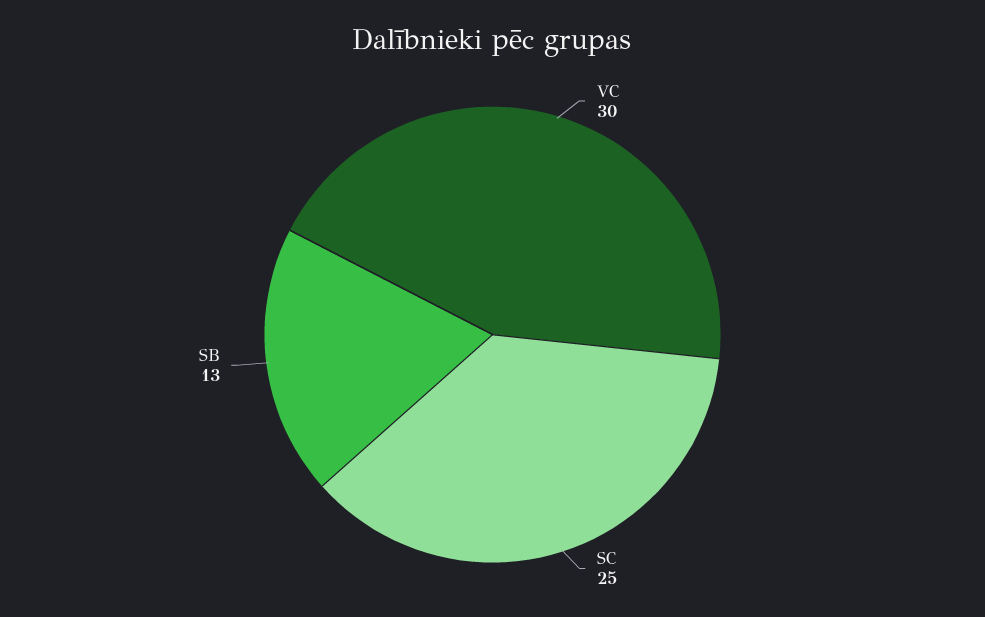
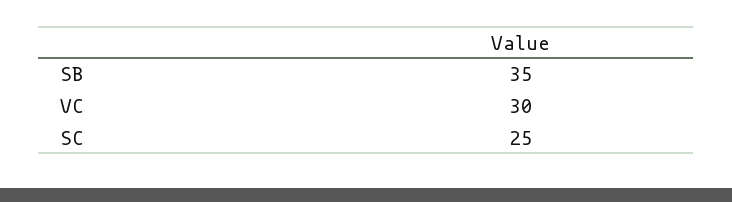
  {
    "VC": 30,
    "SC": 25,
-   "SB": 13
+   "SB": 35
  }

